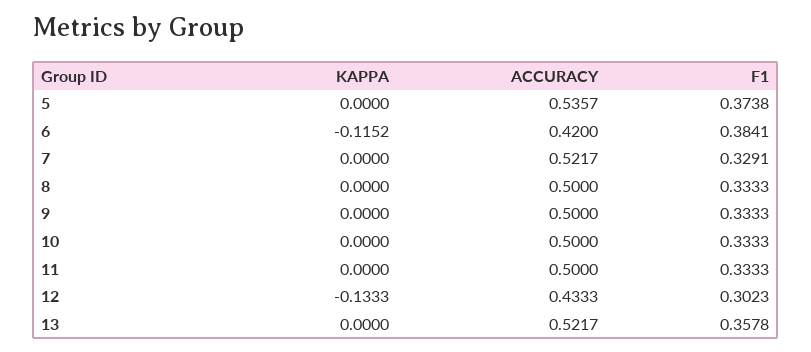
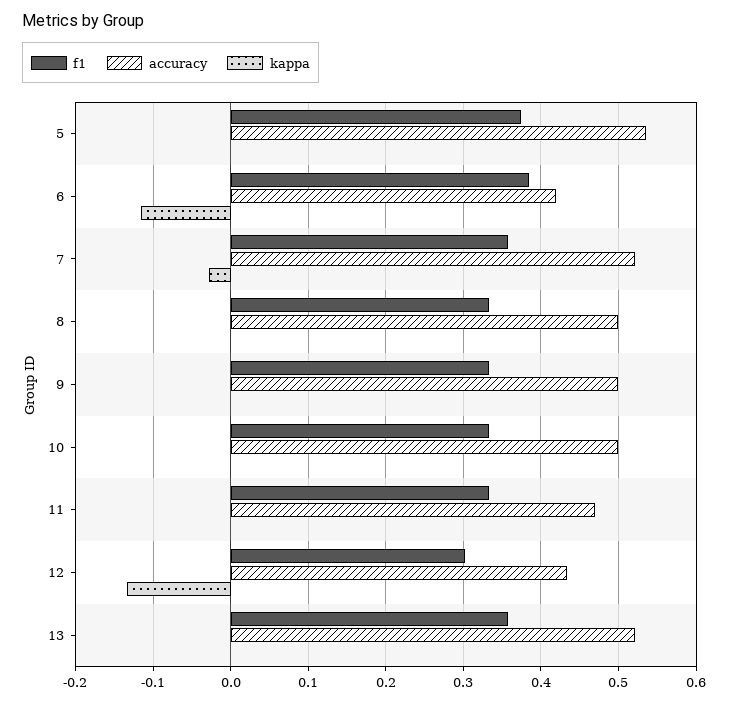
  {
    "KAPPA": {
      "5": 0,
      "6": -0.1152,
-     "7": 0,
+     "7": -0.03,
      "8": 0,
      "9": 0,
      "10": 0,
      "11": 0,
      "12": -0.1333,
      "13": 0
    },
    "ACCURACY": {
      "5": 0.5357,
      "6": 0.42,
      "7": 0.5217,
      "8": 0.5,
      "9": 0.5,
      "10": 0.5,
-     "11": 0.5,
+     "11": 0.47,
      "12": 0.4333,
      "13": 0.5217
    },
    "F1": {
      "5": 0.3738,
      "6": 0.3841,
-     "7": 0.3291,
+     "7": 0.36,
      "8": 0.3333,
      "9": 0.3333,
      "10": 0.3333,
      "11": 0.3333,
      "12": 0.3023,
      "13": 0.3578
    }
  }

